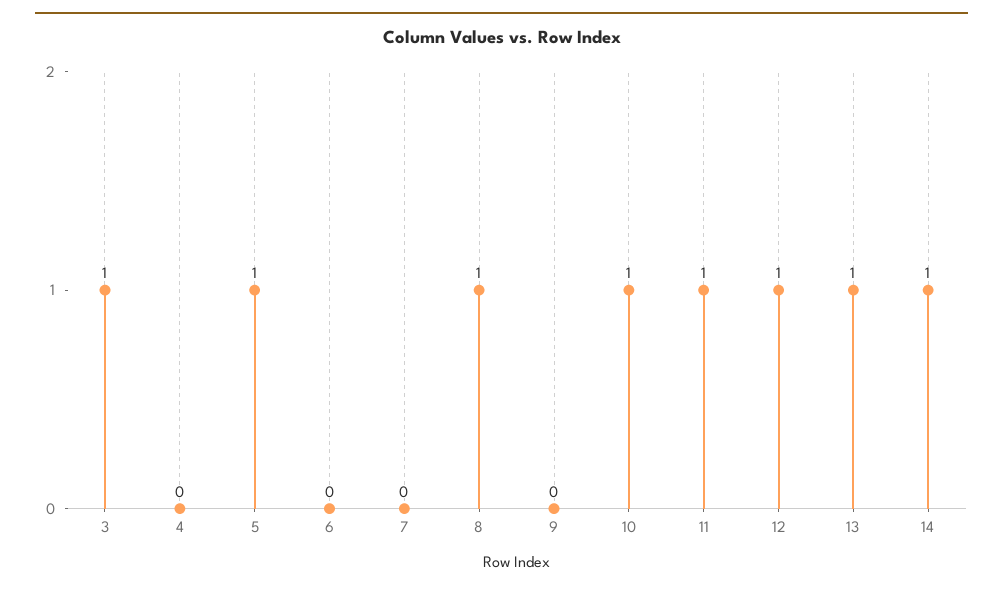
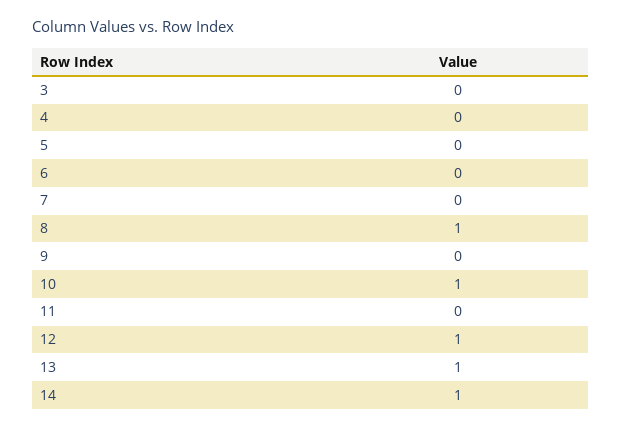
  {
-   "3": 1,
+   "3": 0,
    "4": 0,
-   "5": 1,
+   "5": 0,
    "6": 0,
    "7": 0,
    "8": 1,
    "9": 0,
    "10": 1,
-   "11": 1,
+   "11": 0,
    "12": 1,
    "13": 1,
    "14": 1
  }

